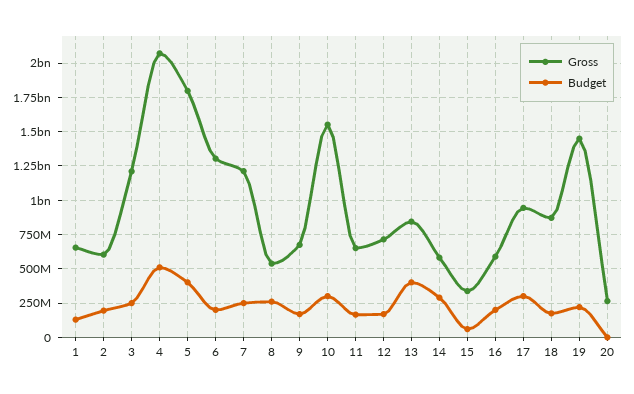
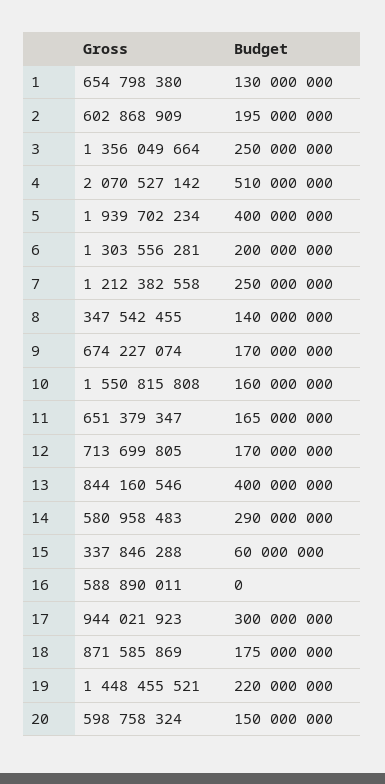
  {
    "Gross": {
      "1": 654798380,
      "2": 602868909,
-     "3": 1200000000,
+     "3": 1356049664,
      "4": 2070527142,
-     "5": 1800000000,
+     "5": 1939702234,
      "6": 1303556281,
      "7": 1212382558,
-     "8": 550000000,
+     "8": 347542455,
      "9": 674227074,
      "10": 1550815808,
      "11": 651379347,
      "12": 713699805,
      "13": 844160546,
      "14": 580958483,
      "15": 337846288,
      "16": 588890011,
      "17": 944021923,
      "18": 871585869,
      "19": 1448455521,
-     "20": 250000000
+     "20": 598758324
    },
    "Budget": {
      "1": 130000000,
      "2": 195000000,
      "3": 250000000,
      "4": 510000000,
      "5": 400000000,
      "6": 200000000,
      "7": 250000000,
-     "8": 250000000,
+     "8": 140000000,
      "9": 170000000,
-     "10": 300000000,
+     "10": 160000000,
      "11": 165000000,
      "12": 170000000,
      "13": 400000000,
      "14": 290000000,
      "15": 60000000,
-     "16": 200000000,
+     "16": 0,
      "17": 300000000,
      "18": 175000000,
      "19": 220000000,
-     "20": 0
+     "20": 150000000
    }
  }

